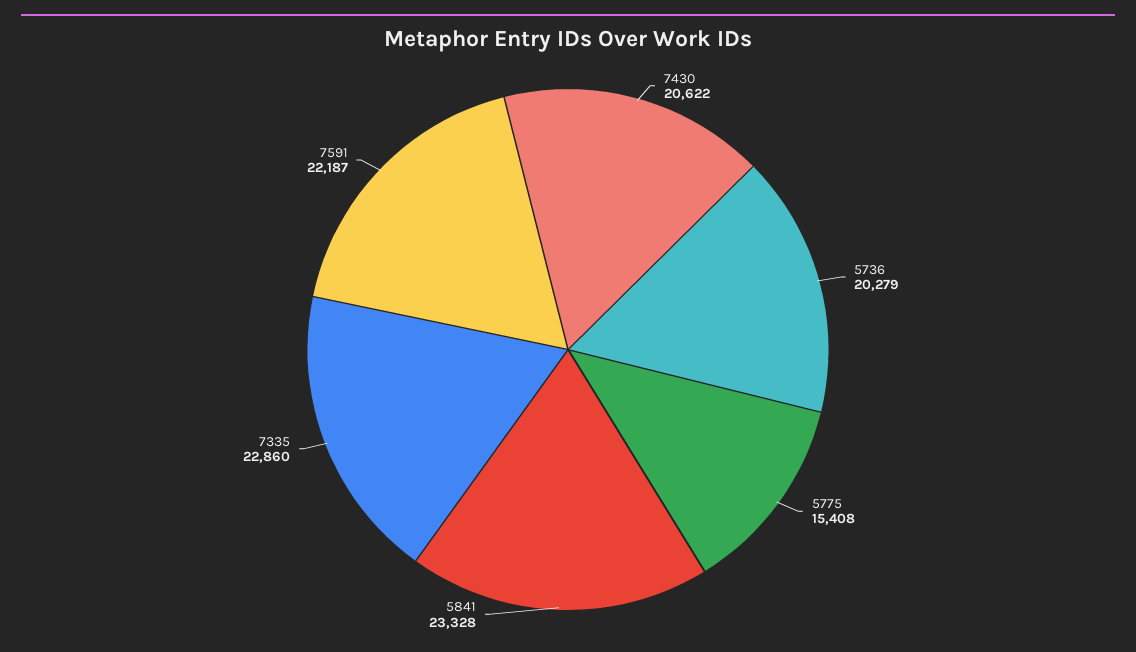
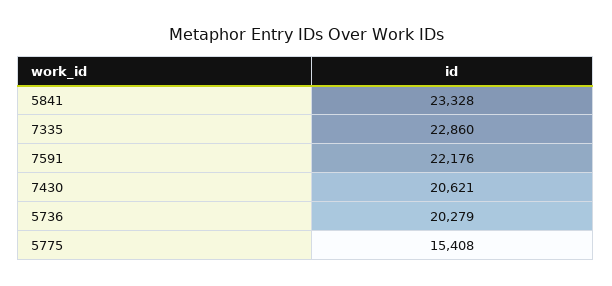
  {
-   "7430": 20622,
+   "7430": 20621,
    "5736": 20279,
    "5775": 15408,
    "5841": 23328,
    "7335": 22860,
-   "7591": 22187
+   "7591": 22176
  }

